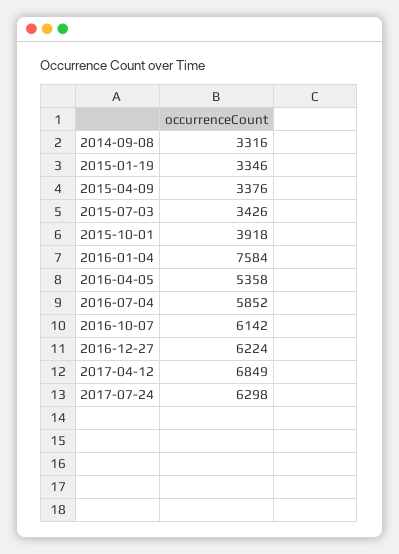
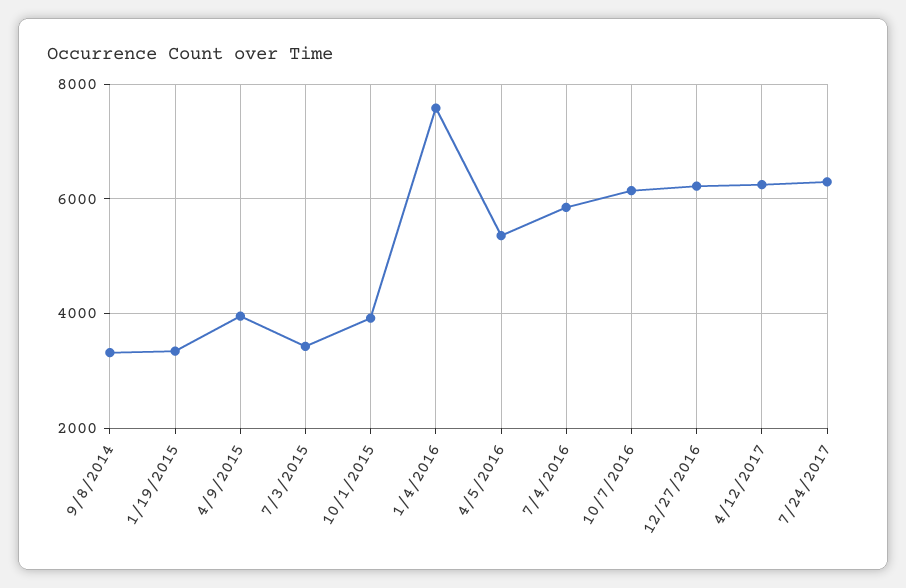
  {
    "2014-09-08": 3316,
    "2015-01-19": 3346,
-   "2015-04-09": 3376,
+   "2015-04-09": 4000,
    "2015-07-03": 3426,
    "2015-10-01": 3918,
    "2016-01-04": 7584,
    "2016-04-05": 5358,
    "2016-07-04": 5852,
    "2016-10-07": 6142,
    "2016-12-27": 6224,
-   "2017-04-12": 6849,
+   "2017-04-12": 6200,
    "2017-07-24": 6298
  }

